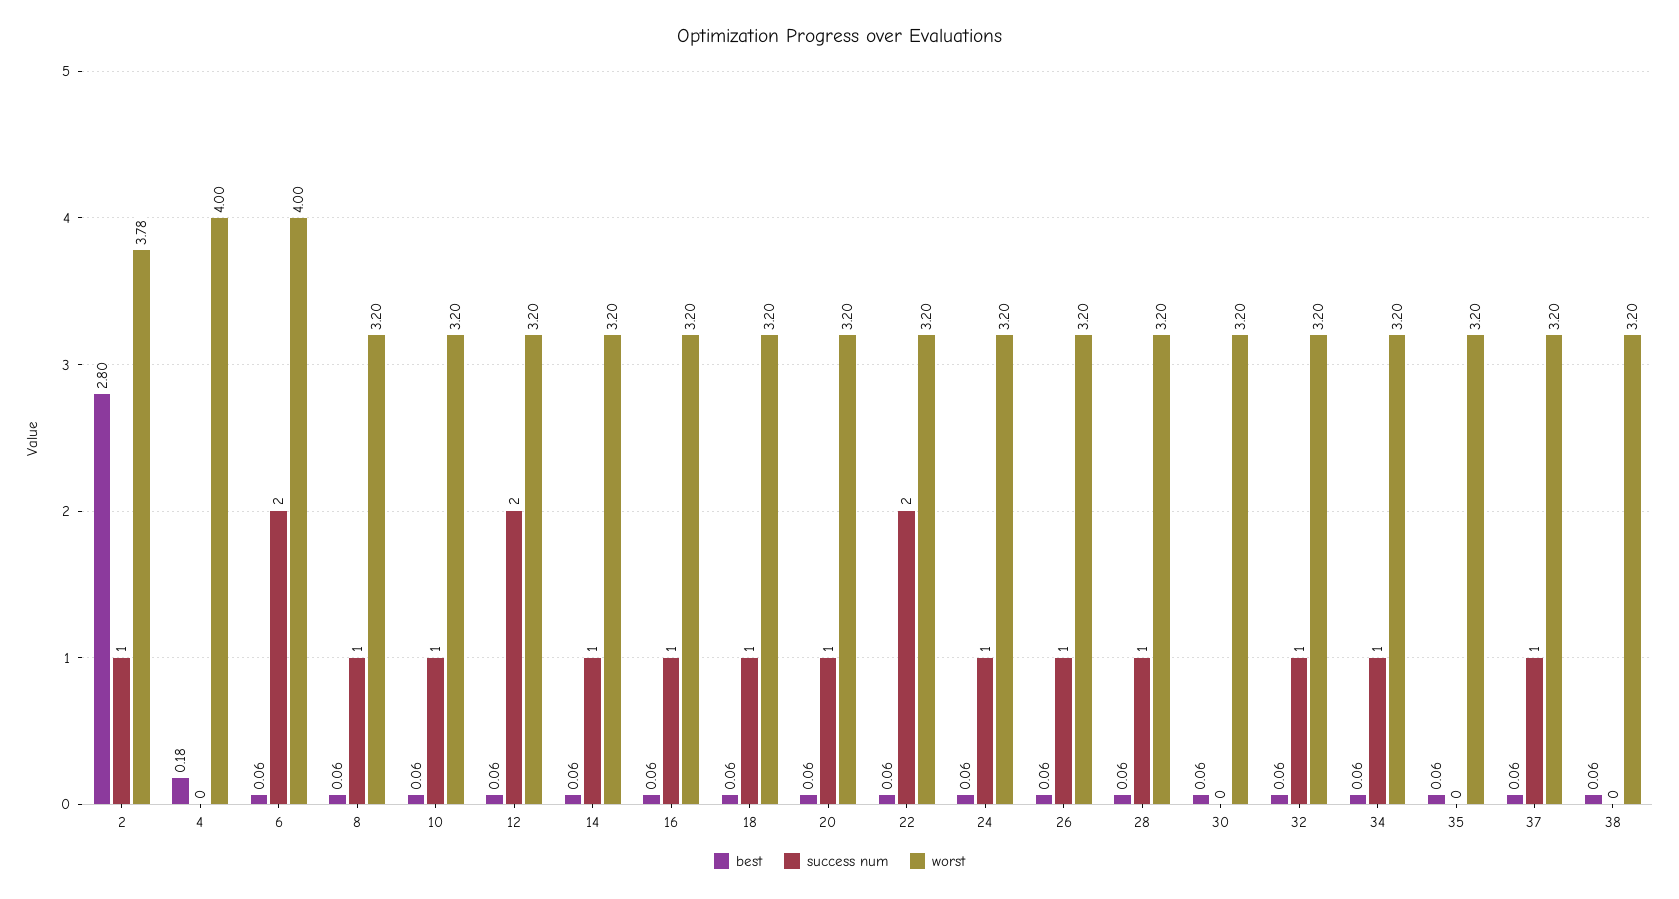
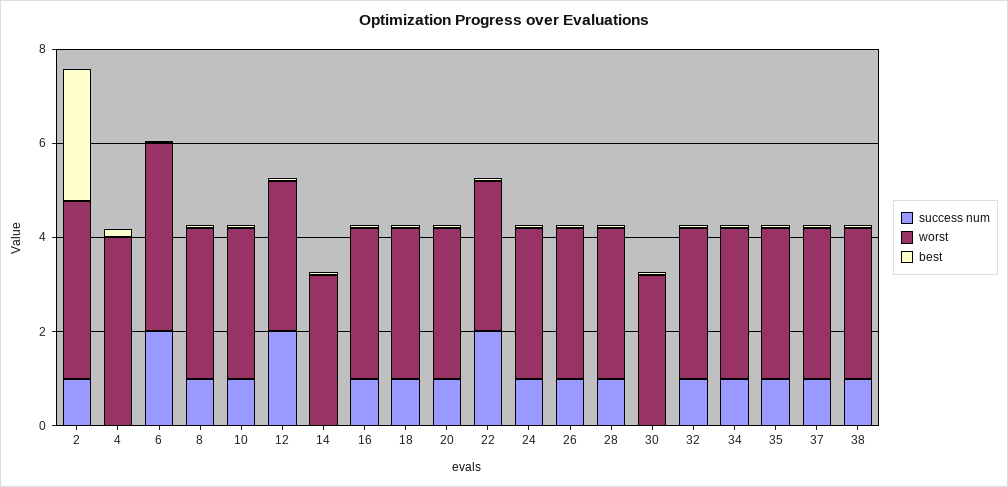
  {
    "best": {
      "2": 2.8,
      "4": 0.18,
      "6": 0.06,
      "8": 0.06,
      "10": 0.06,
      "12": 0.06,
      "14": 0.06,
      "16": 0.06,
      "18": 0.06,
      "20": 0.06,
      "22": 0.06,
      "24": 0.06,
      "26": 0.06,
      "28": 0.06,
      "30": 0.06,
      "32": 0.06,
      "34": 0.06,
      "35": 0.06,
      "37": 0.06,
      "38": 0.06
    },
    "success num": {
      "2": 1,
      "4": 0,
      "6": 2,
      "8": 1,
      "10": 1,
      "12": 2,
-     "14": 1,
+     "14": 0,
      "16": 1,
      "18": 1,
      "20": 1,
      "22": 2,
      "24": 1,
      "26": 1,
      "28": 1,
      "30": 0,
      "32": 1,
      "34": 1,
-     "35": 0,
+     "35": 1,
      "37": 1,
-     "38": 0
+     "38": 1
    },
    "worst": {
      "2": 3.78,
      "4": 4,
      "6": 4,
      "8": 3.2,
      "10": 3.2,
      "12": 3.2,
      "14": 3.2,
      "16": 3.2,
      "18": 3.2,
      "20": 3.2,
      "22": 3.2,
      "24": 3.2,
      "26": 3.2,
      "28": 3.2,
      "30": 3.2,
      "32": 3.2,
      "34": 3.2,
      "35": 3.2,
      "37": 3.2,
      "38": 3.2
    }
  }

